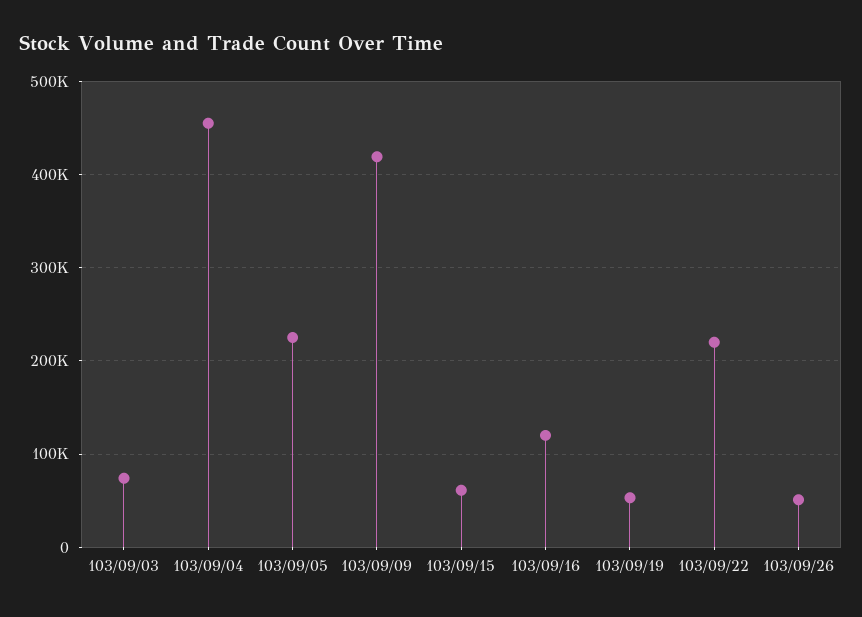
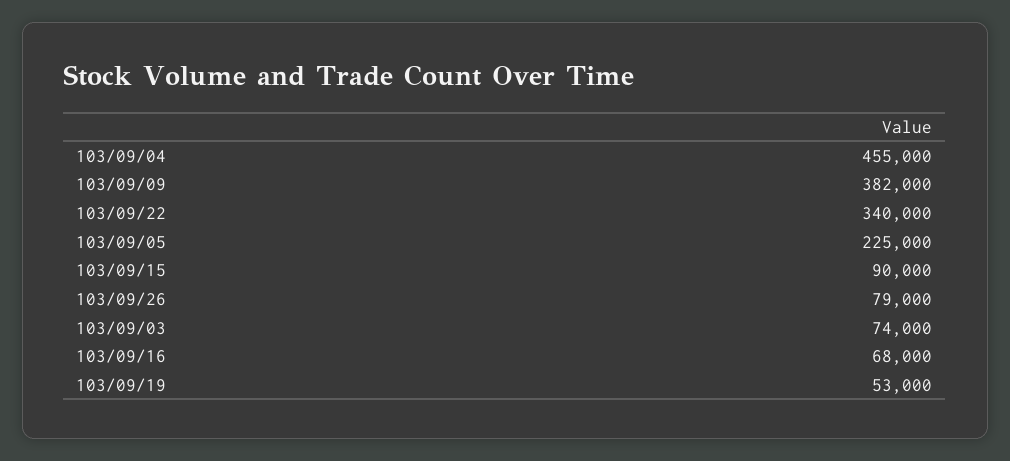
  {
    "103/09/03": 74000,
    "103/09/04": 455000,
    "103/09/05": 225000,
-   "103/09/09": 420000,
+   "103/09/09": 382000,
-   "103/09/15": 60000,
+   "103/09/15": 90000,
-   "103/09/16": 120000,
+   "103/09/16": 68000,
    "103/09/19": 53000,
-   "103/09/22": 220000,
+   "103/09/22": 340000,
-   "103/09/26": 50000
+   "103/09/26": 79000
  }

